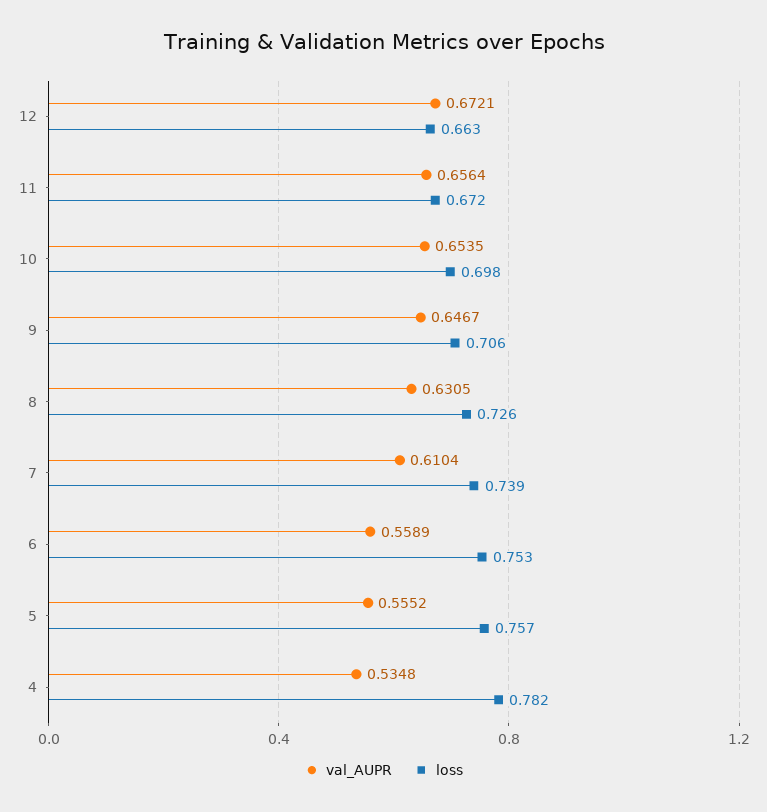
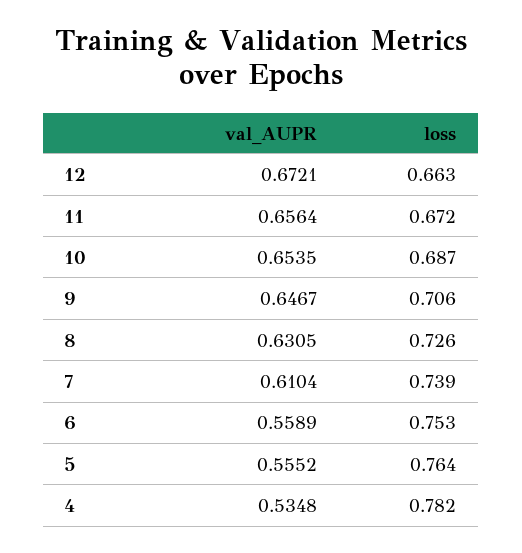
  {
    "val_AUPR": {
      "12": 0.6721,
      "11": 0.6564,
      "10": 0.6535,
      "9": 0.6467,
      "8": 0.6305,
      "7": 0.6104,
      "6": 0.5589,
      "5": 0.5552,
      "4": 0.5348
    },
    "loss": {
      "12": 0.663,
      "11": 0.672,
-     "10": 0.698,
+     "10": 0.687,
      "9": 0.706,
      "8": 0.726,
      "7": 0.739,
      "6": 0.753,
-     "5": 0.757,
+     "5": 0.764,
      "4": 0.782
    }
  }

